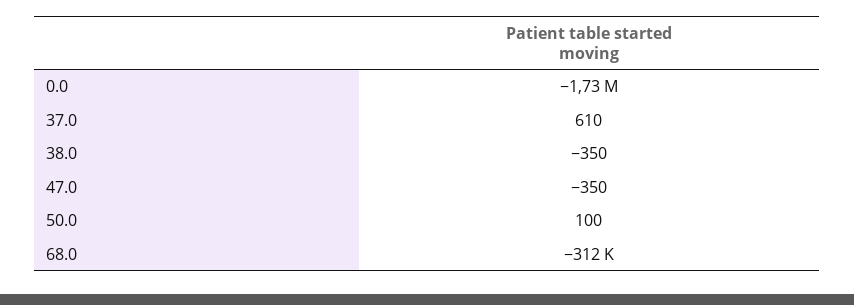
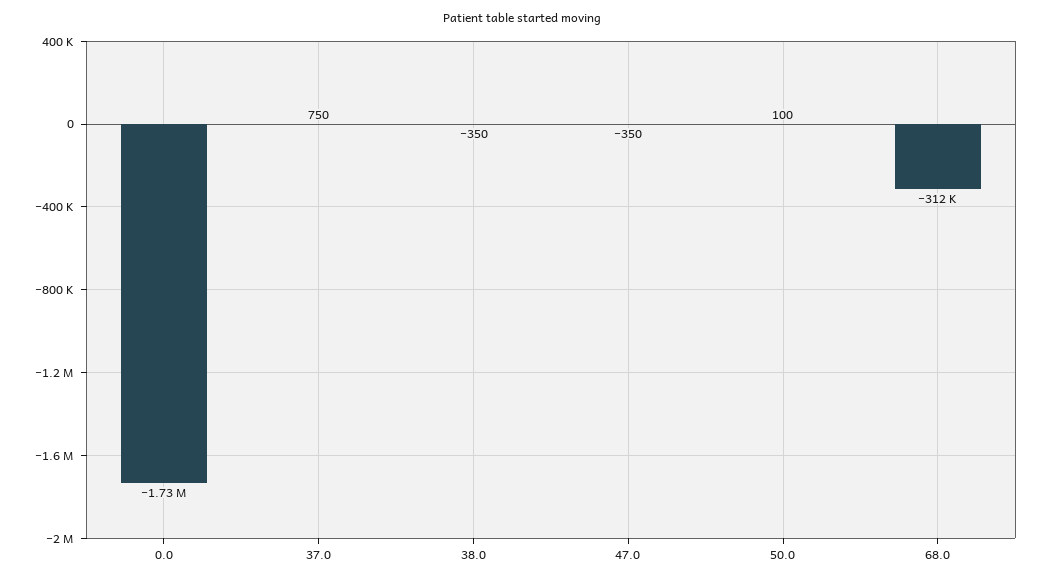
  {
    "0.0": -1730000,
-   "37.0": 610,
+   "37.0": 750,
    "38.0": -350,
    "47.0": -350,
    "50.0": 100,
    "68.0": -312000
  }

